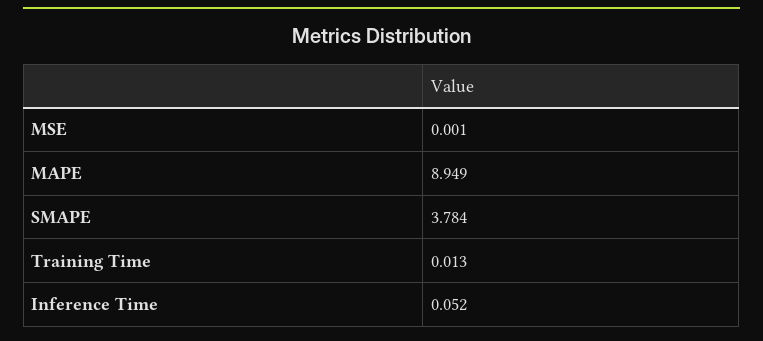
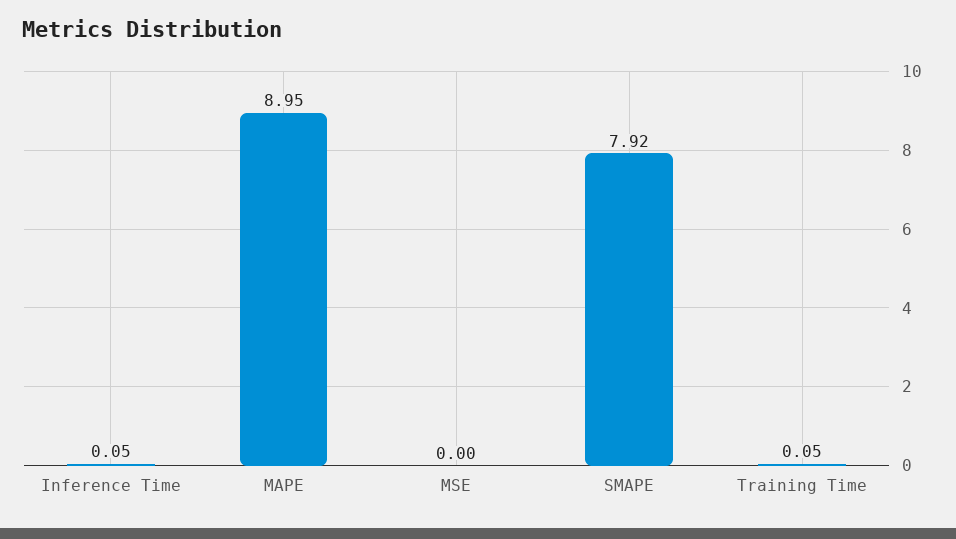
  {
    "MSE": 0.001,
    "MAPE": 8.949,
-   "SMAPE": 3.784,
+   "SMAPE": 7.92,
-   "Training Time": 0.013,
+   "Training Time": 0.05,
    "Inference Time": 0.052
  }

